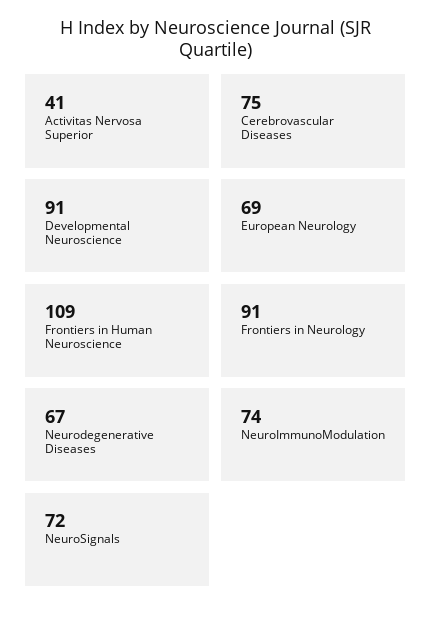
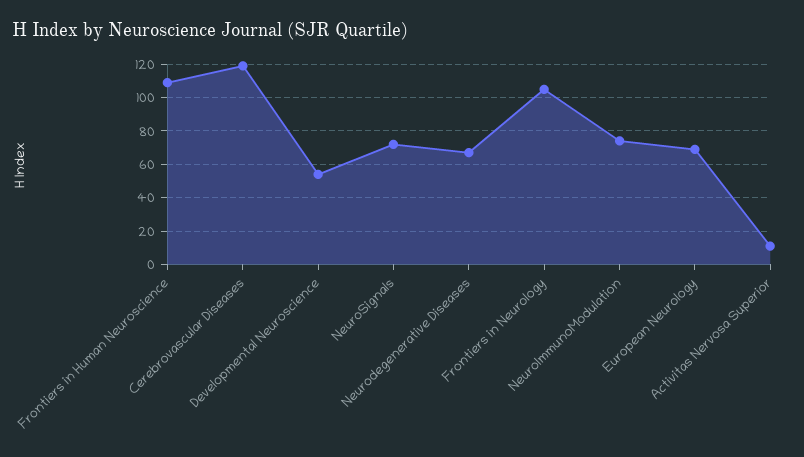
  {
-   "Activitas Nervosa Superior": 41,
+   "Activitas Nervosa Superior": 10,
-   "Cerebrovascular Diseases": 75,
+   "Cerebrovascular Diseases": 120,
-   "Developmental Neuroscience": 91,
+   "Developmental Neuroscience": 55,
    "European Neurology": 69,
    "Frontiers in Human Neuroscience": 109,
-   "Frontiers in Neurology": 91,
+   "Frontiers in Neurology": 105,
    "Neurodegenerative Diseases": 67,
    "NeuroImmunoModulation": 74,
    "NeuroSignals": 72
  }

